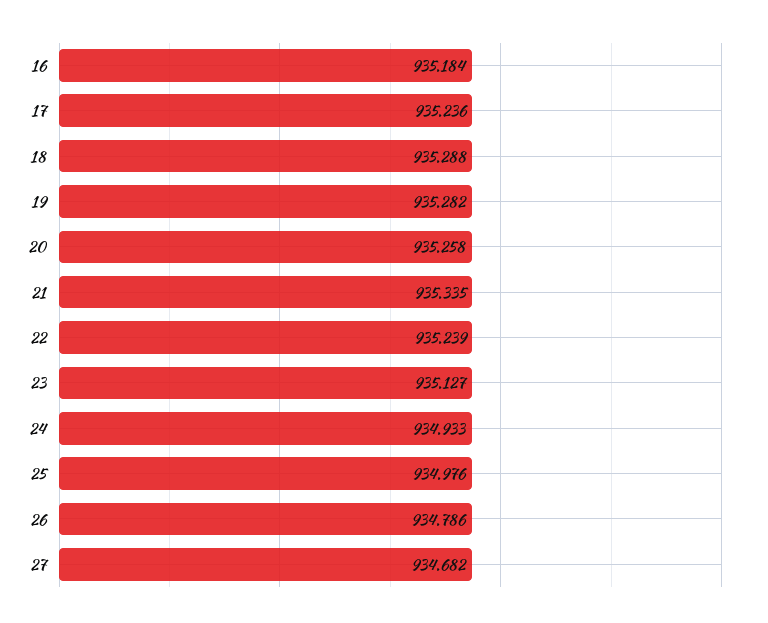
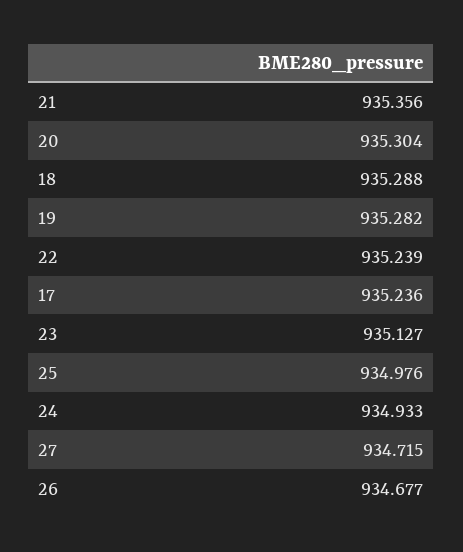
  {
-   "16": 935.184,
    "17": 935.236,
    "18": 935.288,
    "19": 935.282,
-   "20": 935.258,
+   "20": 935.304,
-   "21": 935.335,
+   "21": 935.356,
    "22": 935.239,
    "23": 935.127,
    "24": 934.933,
    "25": 934.976,
-   "26": 934.786,
+   "26": 934.677,
-   "27": 934.682
+   "27": 934.715
  }

